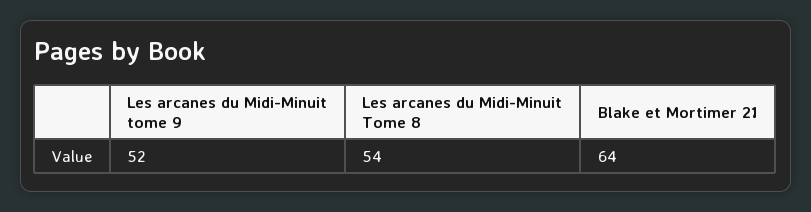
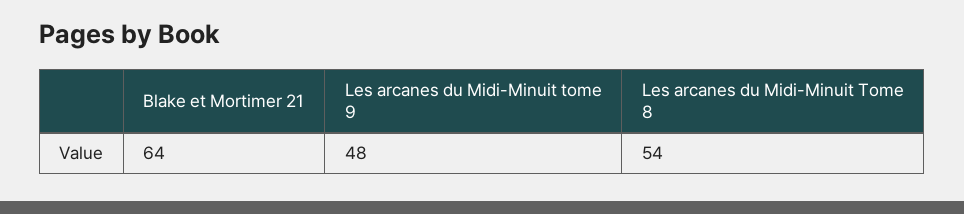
  {
-   "Les arcanes du Midi-Minuit tome 9": 52,
+   "Les arcanes du Midi-Minuit tome 9": 48,
    "Les arcanes du Midi-Minuit Tome 8": 54,
    "Blake et Mortimer 21": 64
  }

